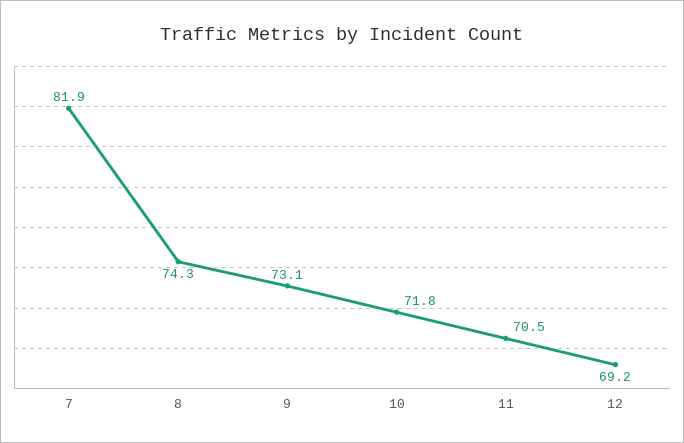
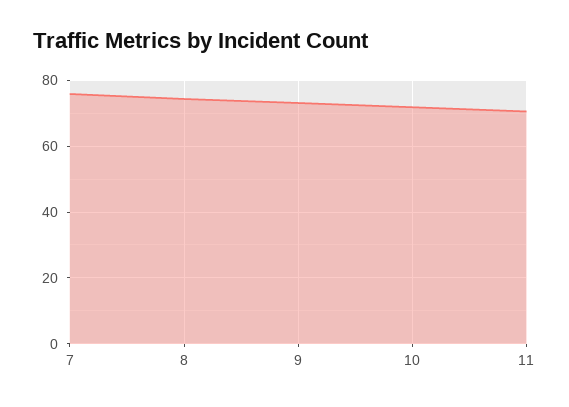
  {
-   "7": 81.9,
+   "7": 76,
    "8": 74.3,
    "9": 73.1,
    "10": 71.8,
-   "11": 70.5,
+   "11": 70.5
-   "12": 69.2
  }

